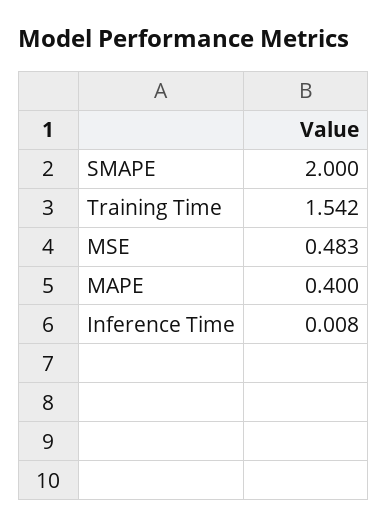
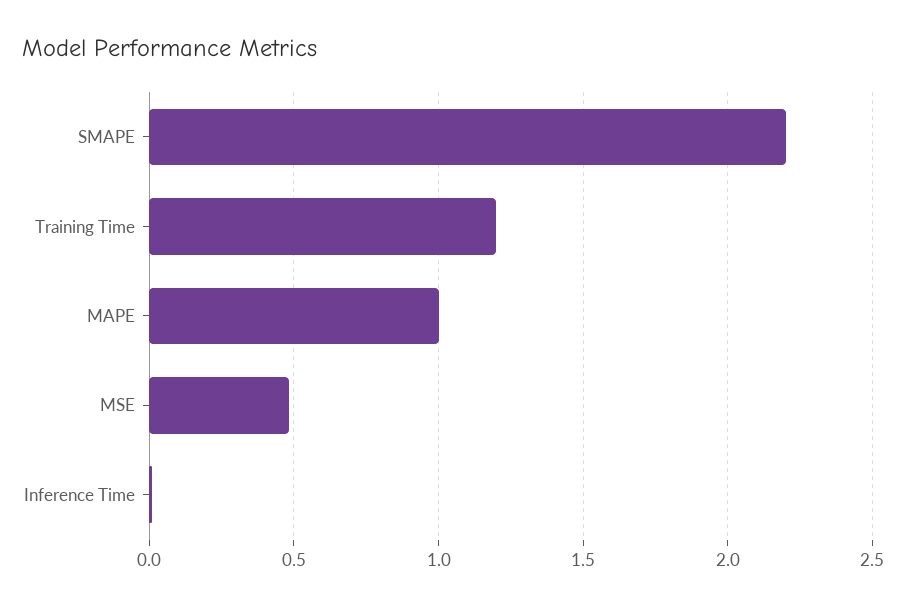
  {
-   "SMAPE": 2,
+   "SMAPE": 2.2,
-   "Training Time": 1.542,
+   "Training Time": 1.2,
    "MSE": 0.483,
-   "MAPE": 0.4,
+   "MAPE": 1,
    "Inference Time": 0.008
  }

